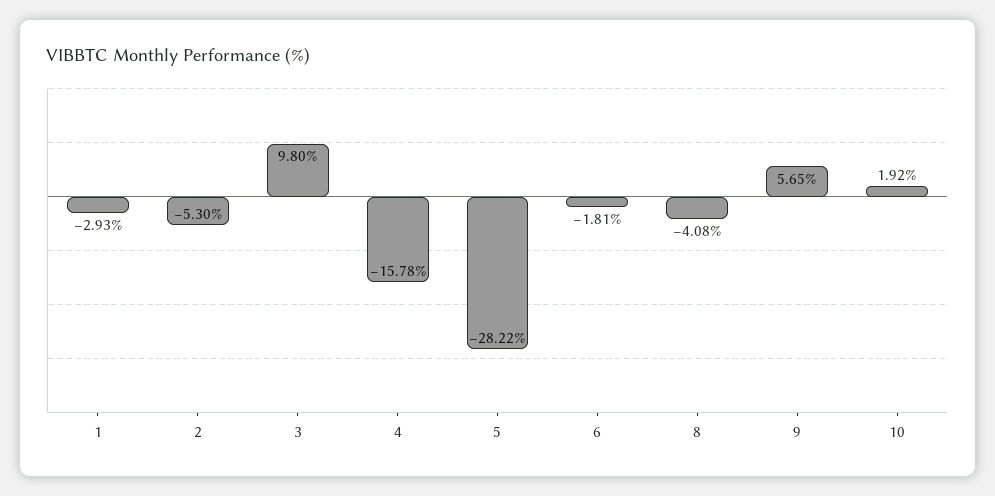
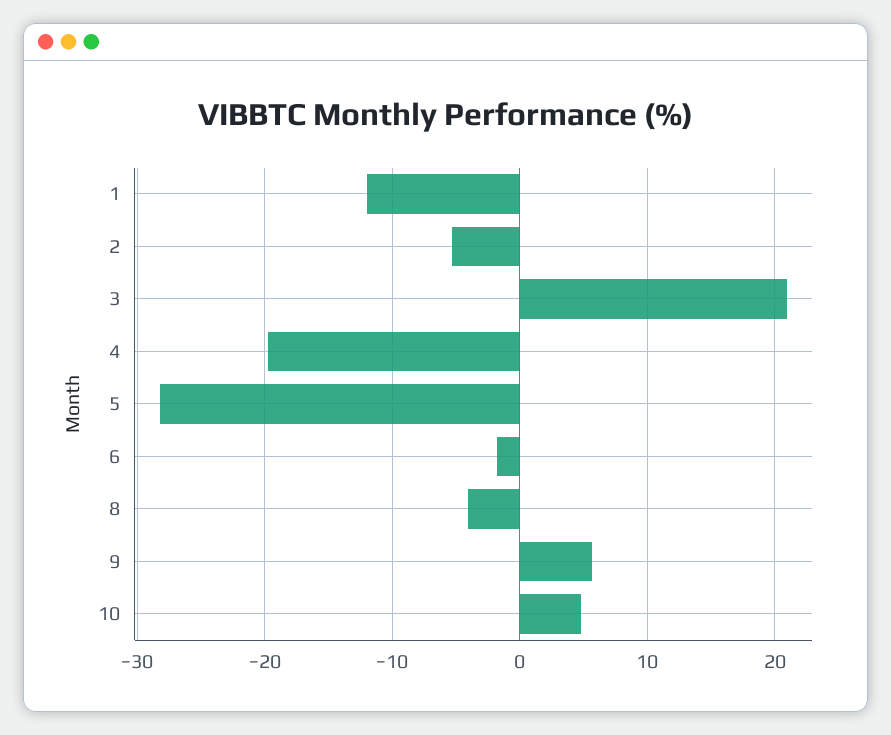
  {
-   "1": -2.93,
+   "1": -12,
    "2": -5.3,
-   "3": 9.8,
+   "3": 21,
-   "4": -15.78,
+   "4": -20,
    "5": -28.22,
    "6": -1.81,
    "8": -4.08,
    "9": 5.65,
-   "10": 1.92
+   "10": 5
  }

